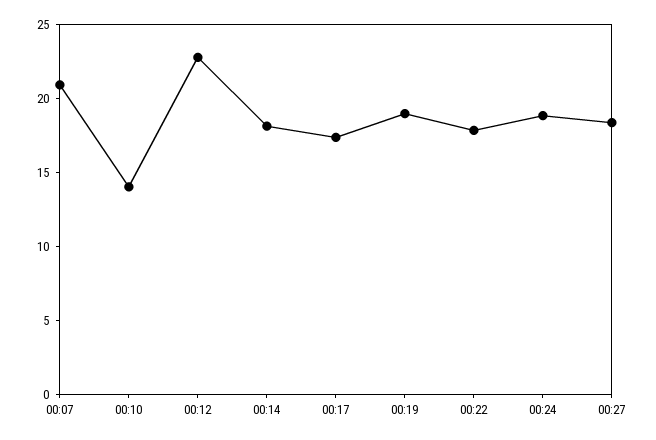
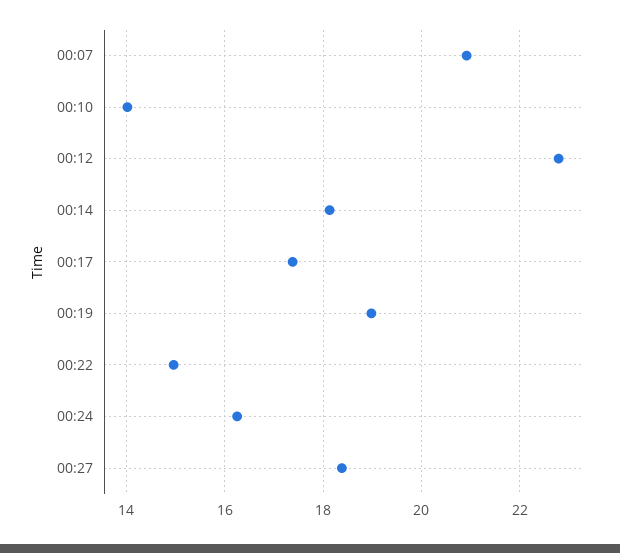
  {
    "00:07": 21,
    "00:10": 14,
    "00:12": 22.8,
    "00:14": 18.2,
    "00:17": 17.4,
    "00:19": 19,
-   "00:22": 18,
+   "00:22": 15,
-   "00:24": 19,
+   "00:24": 16.2,
    "00:27": 18.4
  }

